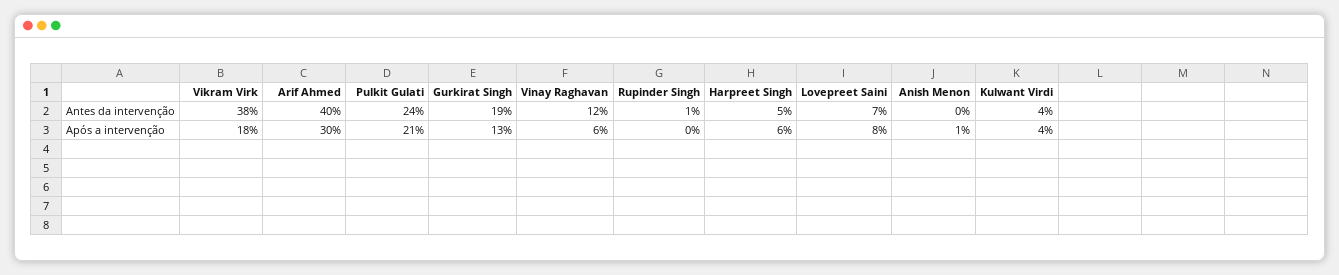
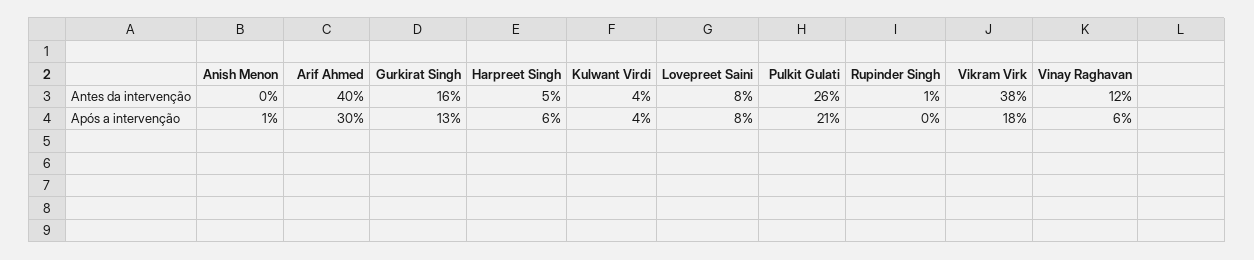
  {
    "Vikram Virk": {
      "Antes da intervenção": 38,
      "Após a intervenção": 18
    },
    "Arif Ahmed": {
      "Antes da intervenção": 40,
      "Após a intervenção": 30
    },
    "Pulkit Gulati": {
-     "Antes da intervenção": 24,
+     "Antes da intervenção": 26,
      "Após a intervenção": 21
    },
    "Gurkirat Singh": {
-     "Antes da intervenção": 19,
+     "Antes da intervenção": 16,
      "Após a intervenção": 13
    },
    "Vinay Raghavan": {
      "Antes da intervenção": 12,
      "Após a intervenção": 6
    },
    "Rupinder Singh": {
      "Antes da intervenção": 1,
      "Após a intervenção": 0
    },
    "Harpreet Singh": {
      "Antes da intervenção": 5,
      "Após a intervenção": 6
    },
    "Lovepreet Saini": {
-     "Antes da intervenção": 7,
+     "Antes da intervenção": 8,
      "Após a intervenção": 8
    },
    "Anish Menon": {
      "Antes da intervenção": 0,
      "Após a intervenção": 1
    },
    "Kulwant Virdi": {
      "Antes da intervenção": 4,
      "Após a intervenção": 4
    }
  }

